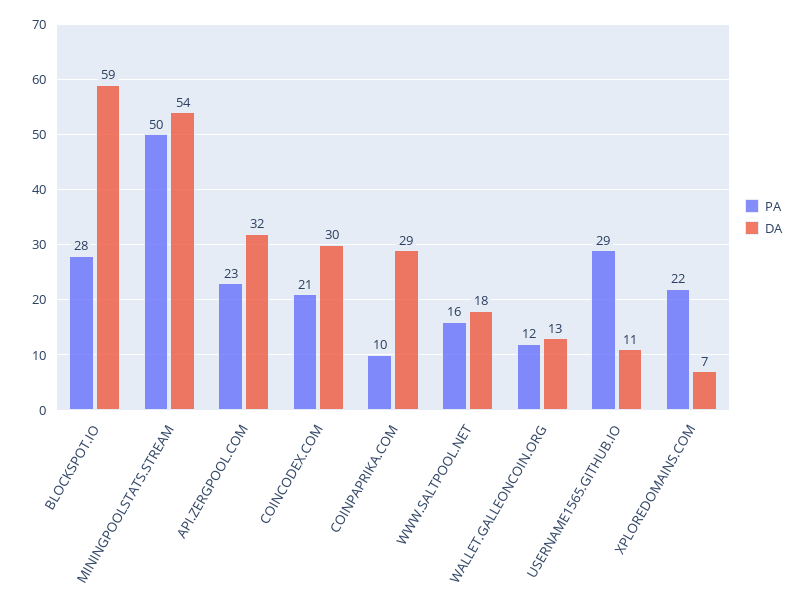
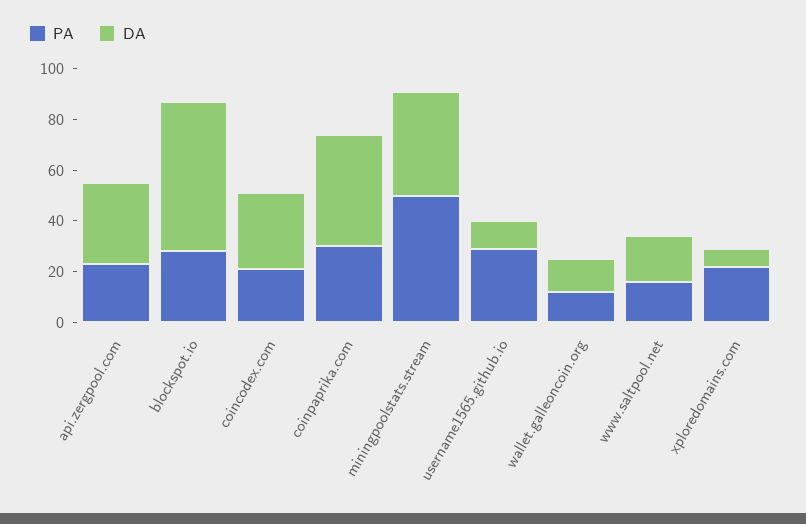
  {
    "PA": {
      "BLOCKSPOT.IO": 28,
      "MININGPOOLSTATS.STREAM": 50,
      "API.ZERGPOOL.COM": 23,
      "COINCODEX.COM": 21,
-     "COINPAPRIKA.COM": 10,
+     "COINPAPRIKA.COM": 30,
      "WWW.SALTPOOL.NET": 16,
      "WALLET.GALLEONCOIN.ORG": 12,
      "USERNAME1565.GITHUB.IO": 29,
      "XPLOREDOMAINS.COM": 22
    },
    "DA": {
      "BLOCKSPOT.IO": 59,
-     "MININGPOOLSTATS.STREAM": 54,
+     "MININGPOOLSTATS.STREAM": 40,
      "API.ZERGPOOL.COM": 32,
      "COINCODEX.COM": 30,
-     "COINPAPRIKA.COM": 29,
+     "COINPAPRIKA.COM": 45,
      "WWW.SALTPOOL.NET": 18,
      "WALLET.GALLEONCOIN.ORG": 13,
      "USERNAME1565.GITHUB.IO": 11,
      "XPLOREDOMAINS.COM": 7
    }
  }

